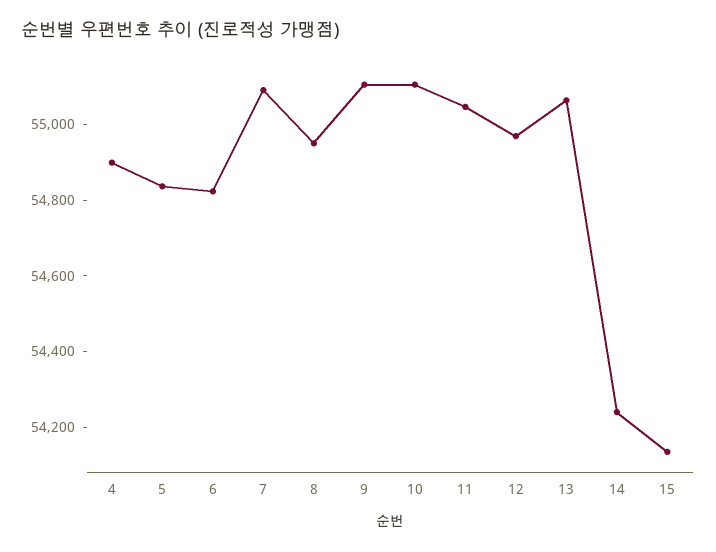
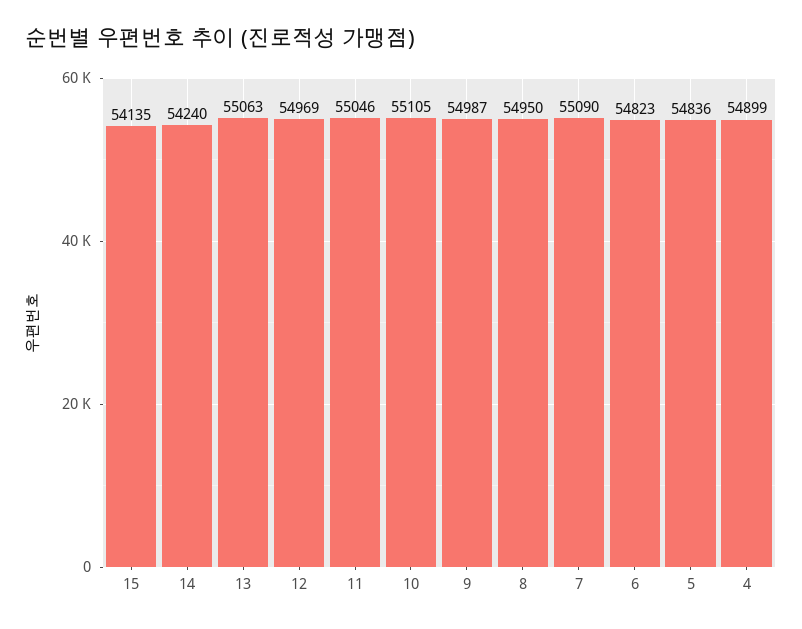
  {
    "4": 54899,
    "5": 54836,
    "6": 54823,
    "7": 55090,
    "8": 54950,
-   "9": 55100,
+   "9": 54987,
    "10": 55105,
    "11": 55046,
    "12": 54969,
    "13": 55063,
    "14": 54240,
    "15": 54135
  }

